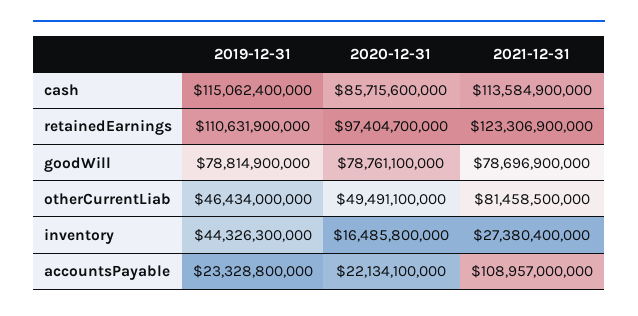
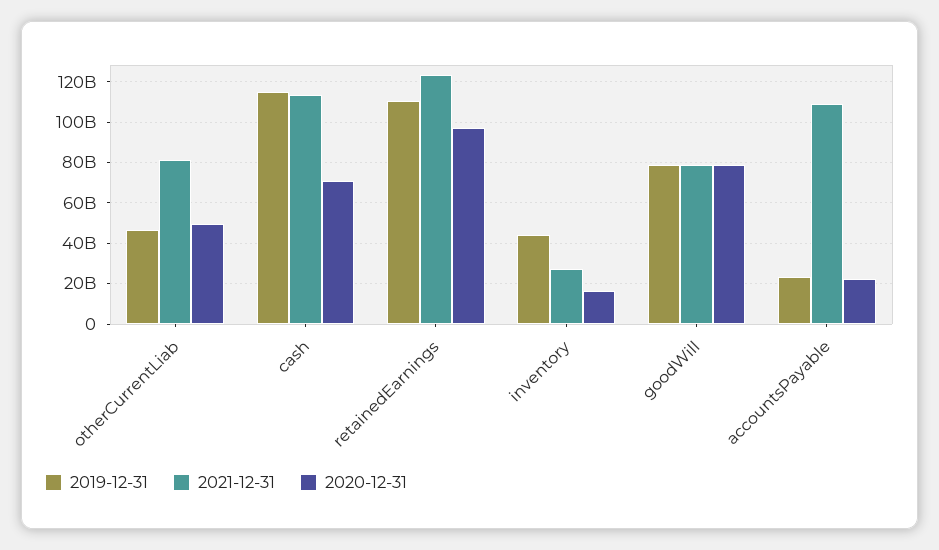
  {
    "2019-12-31": {
      "cash": 115062400000,
      "retainedEarnings": 110631900000,
      "goodWill": 78814900000,
      "otherCurrentLiab": 46434000000,
      "inventory": 44326300000,
      "accountsPayable": 23328800000
    },
    "2020-12-31": {
-     "cash": 85715600000,
+     "cash": 70000000000,
      "retainedEarnings": 97404700000,
      "goodWill": 78761100000,
      "otherCurrentLiab": 49491100000,
      "inventory": 16485800000,
      "accountsPayable": 22134100000
    },
    "2021-12-31": {
      "cash": 113584900000,
      "retainedEarnings": 123306900000,
      "goodWill": 78696900000,
      "otherCurrentLiab": 81458500000,
      "inventory": 27380400000,
      "accountsPayable": 108957000000
    }
  }

